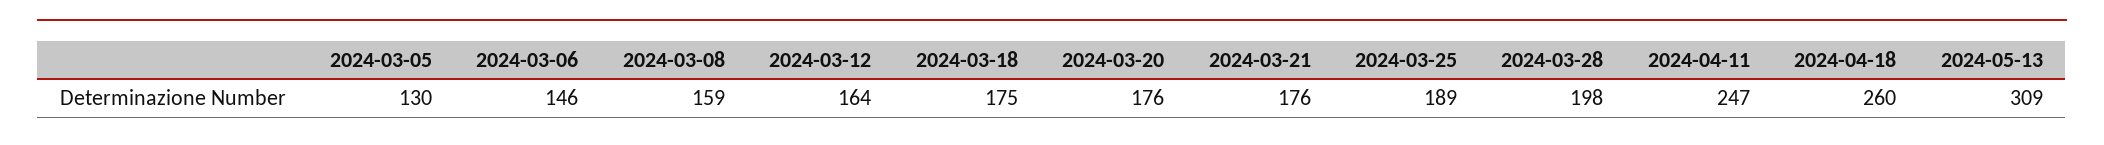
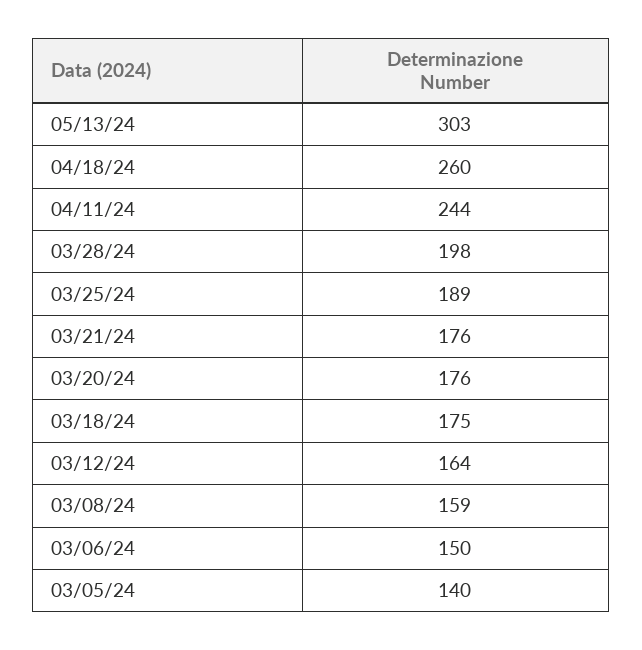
  {
-   "2024-03-05": 130,
+   "2024-03-05": 140,
-   "2024-03-06": 146,
+   "2024-03-06": 150,
    "2024-03-08": 159,
    "2024-03-12": 164,
    "2024-03-18": 175,
    "2024-03-20": 176,
    "2024-03-21": 176,
    "2024-03-25": 189,
    "2024-03-28": 198,
-   "2024-04-11": 247,
+   "2024-04-11": 244,
    "2024-04-18": 260,
-   "2024-05-13": 309
+   "2024-05-13": 303
  }

